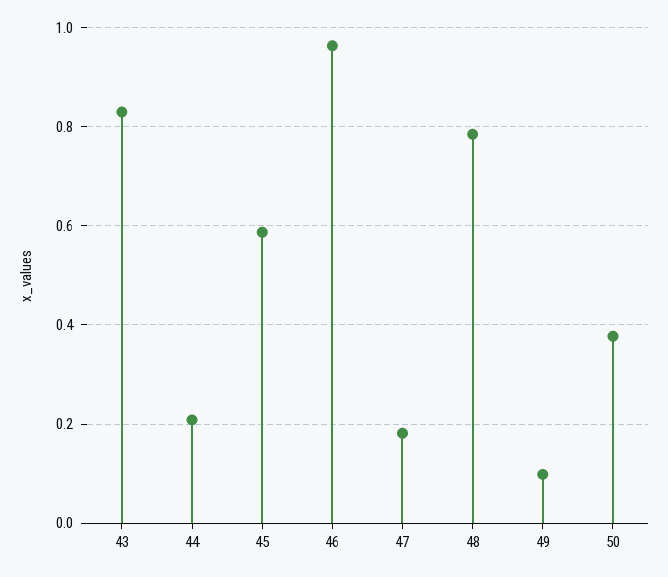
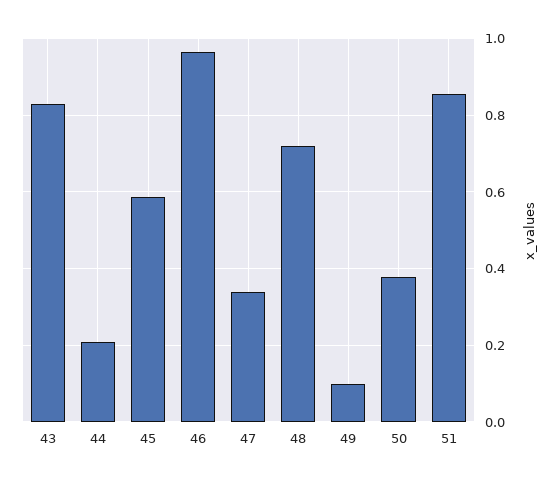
  {
    "43": 0.82,
    "44": 0.2,
    "45": 0.58,
    "46": 0.96,
-   "47": 0.18,
+   "47": 0.34,
-   "48": 0.78,
+   "48": 0.72,
    "49": 0.1,
-   "50": 0.38
+   "50": 0.38,
+   "51": 0.86
  }

